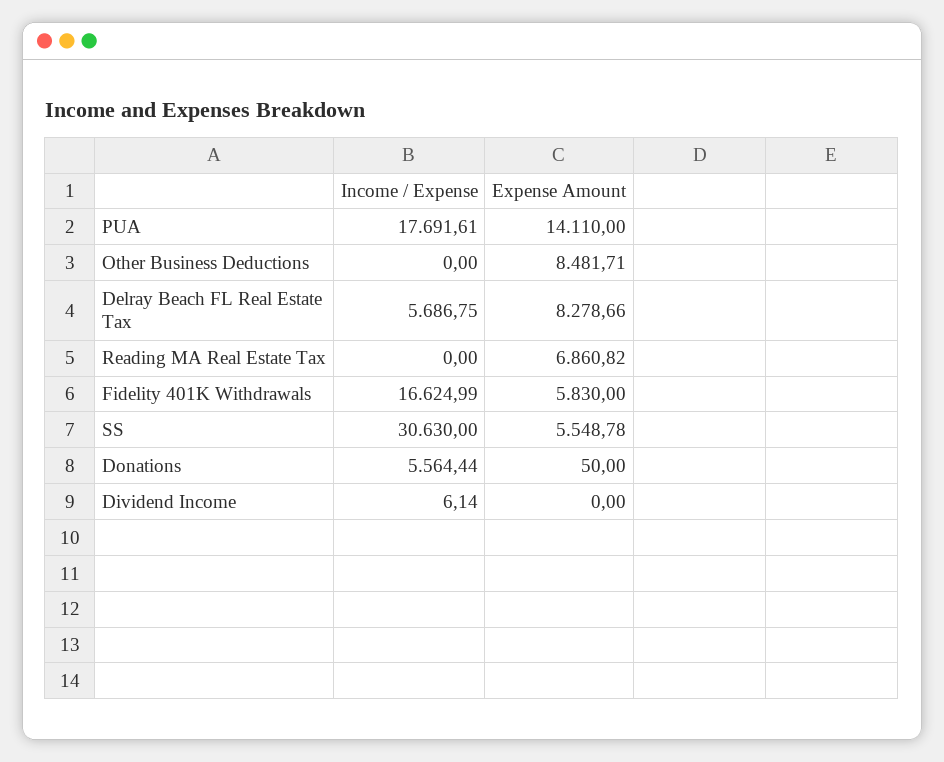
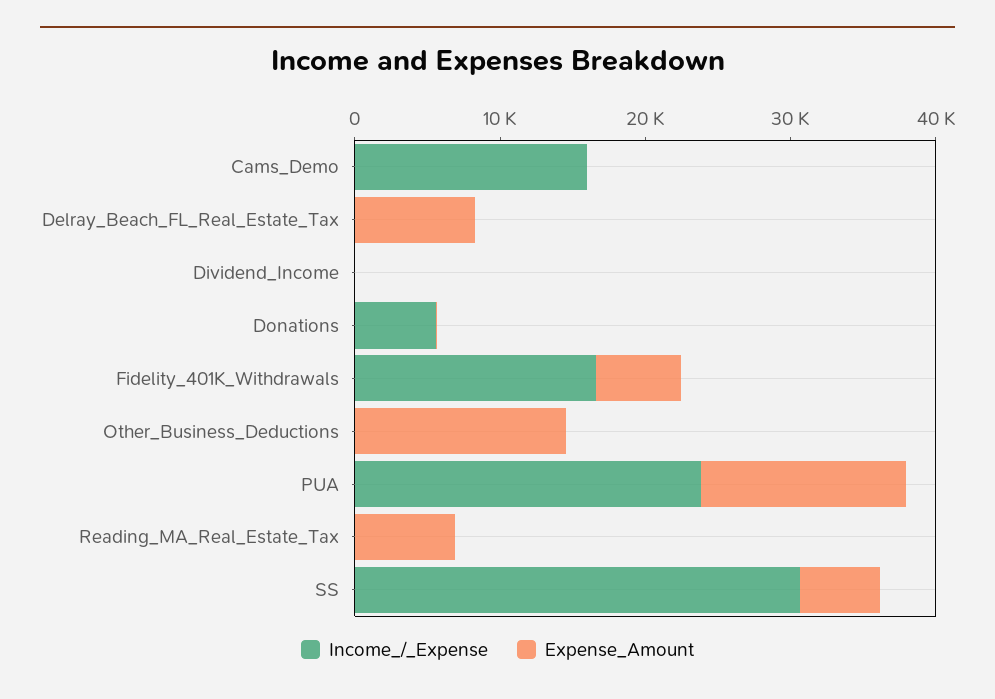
  {
    "Income / Expense": {
-     "PUA": 17691.61,
+     "PUA": 24000,
      "Other Business Deductions": 0,
-     "Delray Beach FL Real Estate Tax": 5686.75,
+     "Delray Beach FL Real Estate Tax": 0,
      "Reading MA Real Estate Tax": 0,
      "Fidelity 401K Withdrawals": 16624.99,
      "SS": 30630,
      "Donations": 5564.44,
-     "Dividend Income": 6.14
+     "Dividend Income": 6.14,
+     "Cams_Demo": 16000
    },
    "Expense Amount": {
      "PUA": 14110,
-     "Other Business Deductions": 8481.71,
+     "Other Business Deductions": 14000,
      "Delray Beach FL Real Estate Tax": 8278.66,
      "Reading MA Real Estate Tax": 6860.82,
      "Fidelity 401K Withdrawals": 5830,
      "SS": 5548.78,
      "Donations": 50,
-     "Dividend Income": 0
+     "Dividend Income": 0,
+     "Cams_Demo": 0
    }
  }

